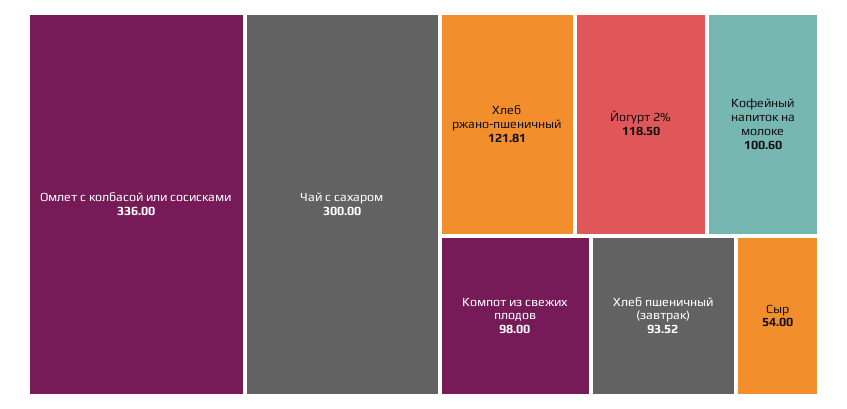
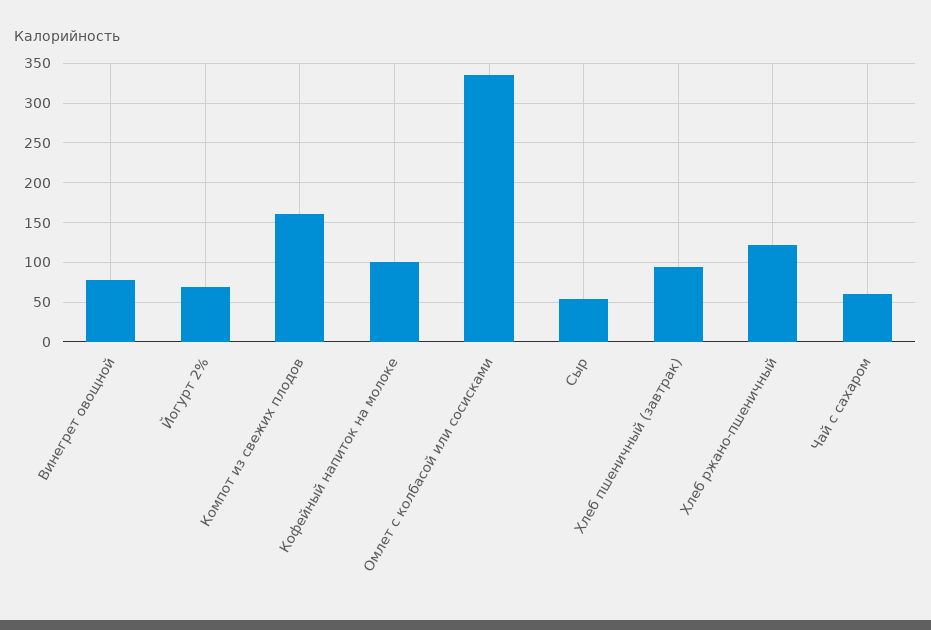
  {
    "Омлет с колбасой или сосисками": 336,
-   "Чай с сахаром": 300,
+   "Чай с сахаром": 60,
    "Хлеб ржано-пшеничный": 121.81,
-   "Йогурт 2%": 118.5,
+   "Йогурт 2%": 70,
    "Кофейный напиток на молоке": 100.6,
-   "Компот из свежих плодов": 98,
+   "Компот из свежих плодов": 160,
    "Хлеб пшеничный (завтрак)": 93.52,
-   "Сыр": 54
+   "Сыр": 54,
+   "Винегрет овощной": 80
  }

